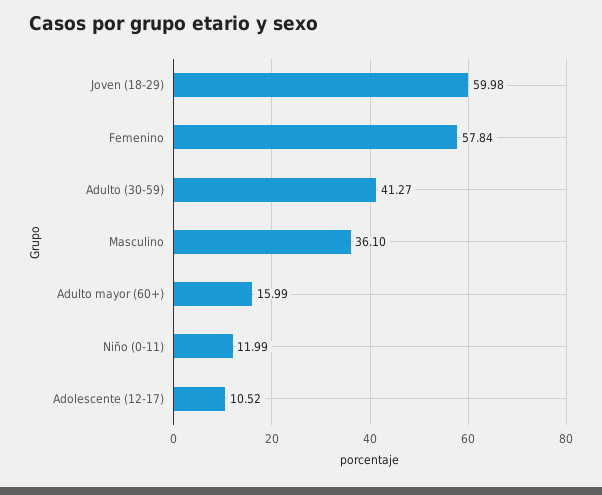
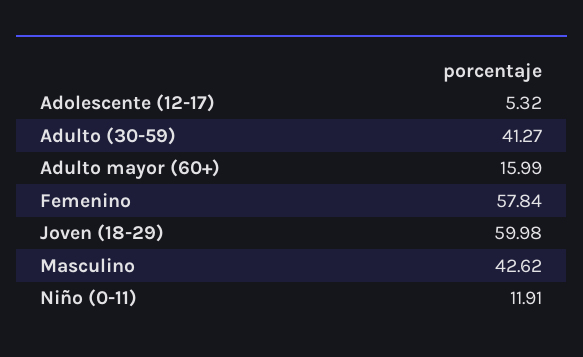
  {
    "Joven (18-29)": 59.98,
    "Femenino": 57.84,
    "Adulto (30-59)": 41.27,
-   "Masculino": 36.1,
+   "Masculino": 42.62,
    "Adulto mayor (60+)": 15.99,
-   "Niño (0-11)": 11.99,
+   "Niño (0-11)": 11.91,
-   "Adolescente (12-17)": 10.52
+   "Adolescente (12-17)": 5.32
  }

